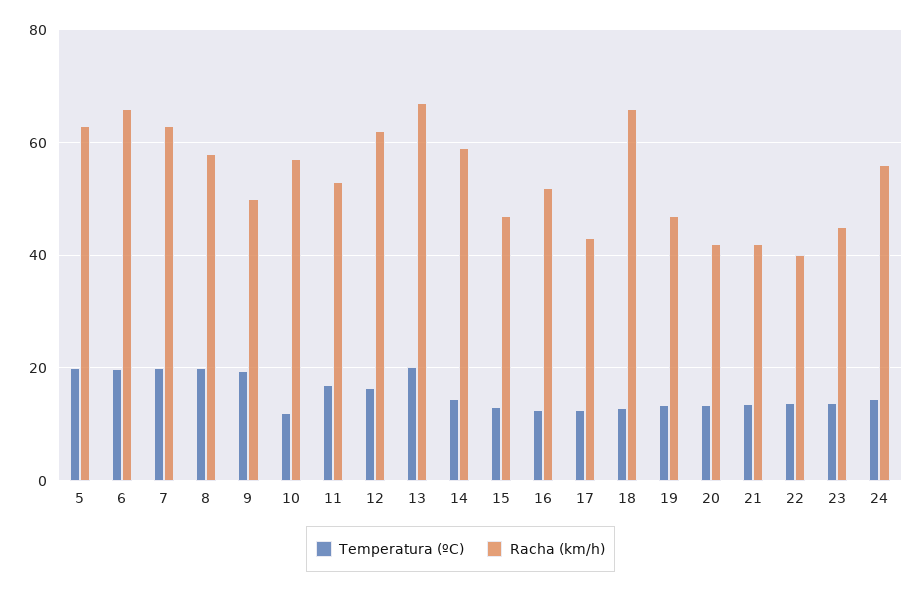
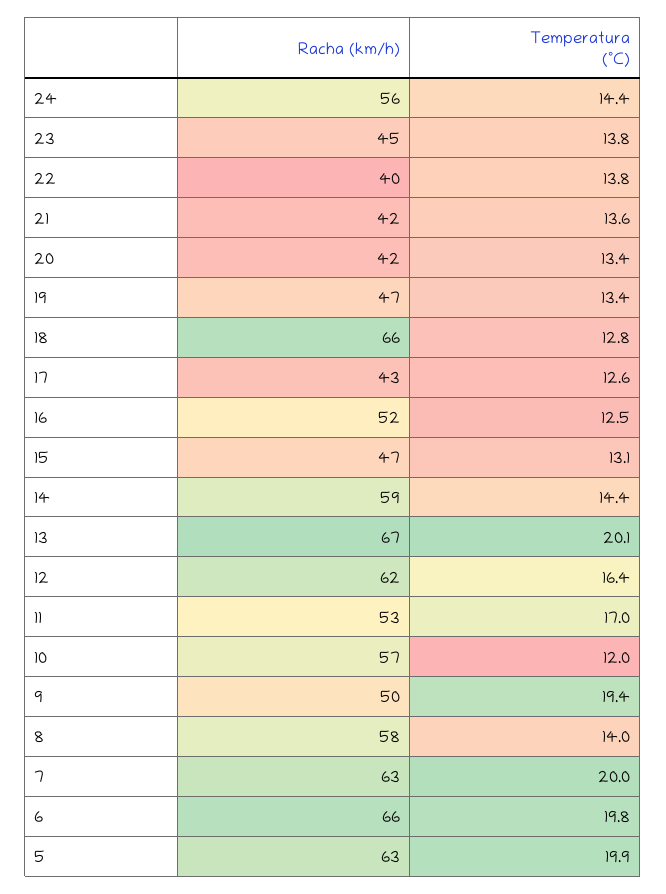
  {
    "Temperatura (ºC)": {
      "5": 19.9,
      "6": 19.8,
      "7": 20,
-     "8": 20,
+     "8": 14,
      "9": 19.4,
      "10": 12,
      "11": 17,
      "12": 16.4,
      "13": 20.1,
      "14": 14.4,
      "15": 13.1,
      "16": 12.5,
      "17": 12.6,
      "18": 12.8,
      "19": 13.4,
      "20": 13.4,
      "21": 13.6,
      "22": 13.8,
      "23": 13.8,
      "24": 14.4
    },
    "Racha (km/h)": {
      "5": 63,
      "6": 66,
      "7": 63,
      "8": 58,
      "9": 50,
      "10": 57,
      "11": 53,
      "12": 62,
      "13": 67,
      "14": 59,
      "15": 47,
      "16": 52,
      "17": 43,
      "18": 66,
      "19": 47,
      "20": 42,
      "21": 42,
      "22": 40,
      "23": 45,
      "24": 56
    }
  }

